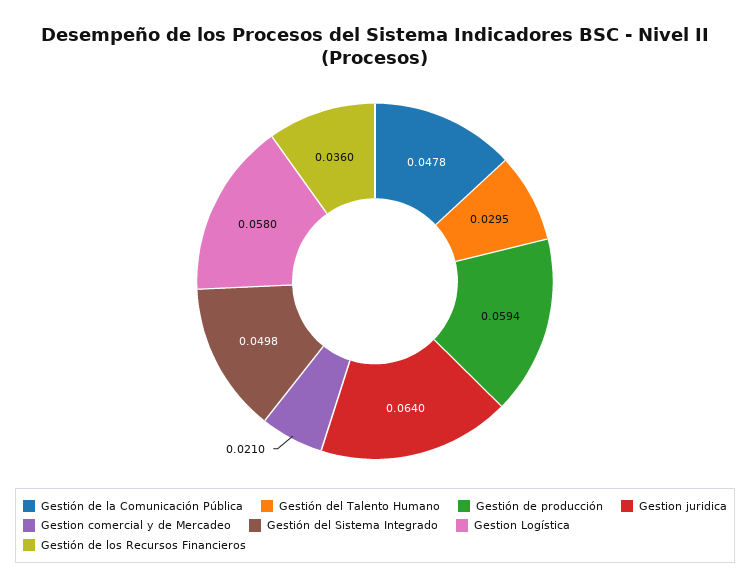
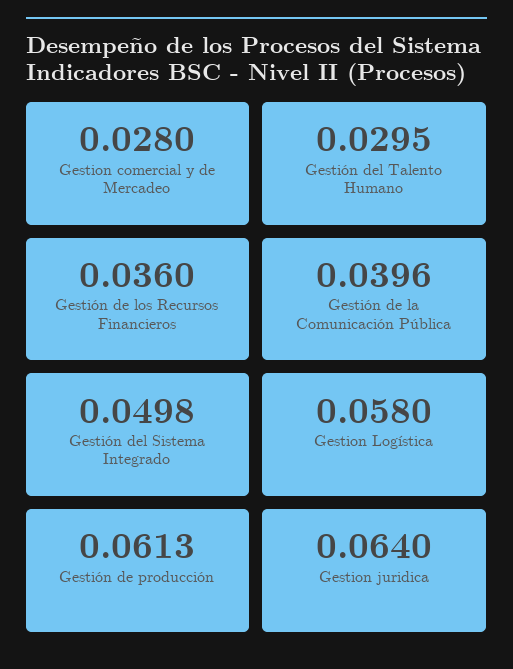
  {
-   "Gestión de la Comunicación Pública": 0.0478,
+   "Gestión de la Comunicación Pública": 0.0396,
    "Gestión del Talento Humano": 0.0295,
-   "Gestión de producción": 0.0594,
+   "Gestión de producción": 0.0613,
    "Gestion juridica": 0.064,
-   "Gestion comercial y de Mercadeo": 0.021,
+   "Gestion comercial y de Mercadeo": 0.028,
    "Gestión del Sistema Integrado": 0.0498,
    "Gestion Logística": 0.058,
    "Gestión de los Recursos Financieros": 0.036
  }

